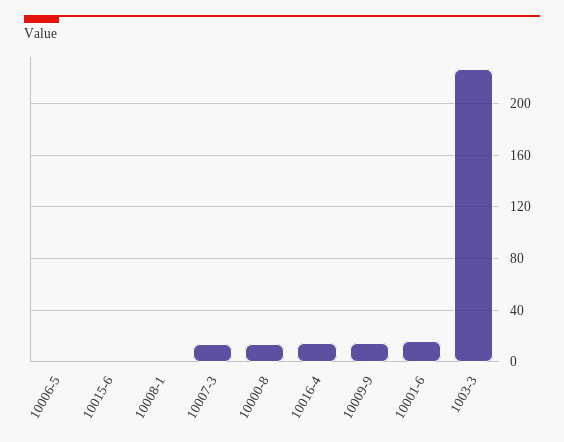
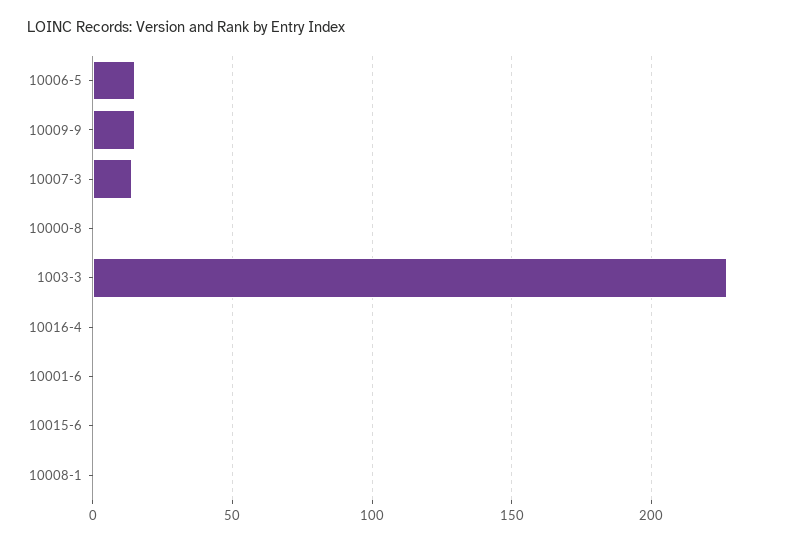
  {
-   "10006-5": 0,
+   "10006-5": 15,
    "10015-6": 0,
    "10008-1": 0,
    "10007-3": 15,
-   "10000-8": 15,
+   "10000-8": 0,
-   "10016-4": 15,
+   "10016-4": 0,
    "10009-9": 15,
-   "10001-6": 15,
+   "10001-6": 0,
    "1003-3": 225
  }

